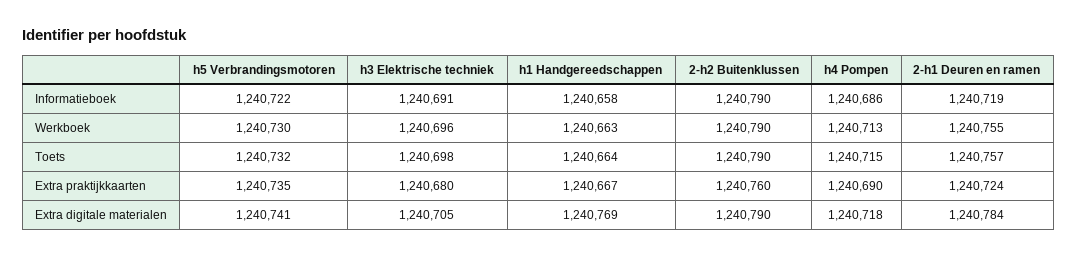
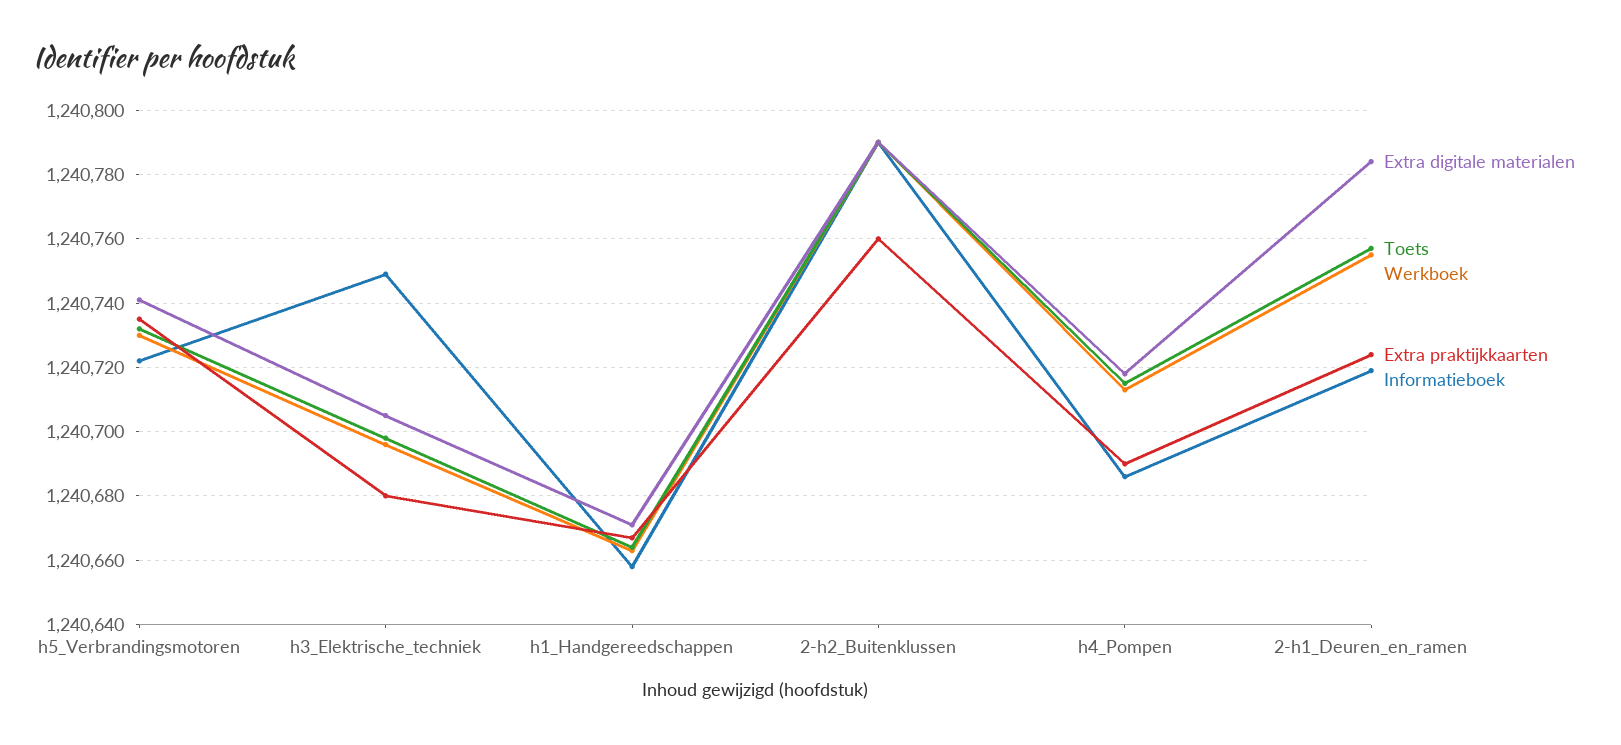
  {
    "Informatieboek": {
      "h5 Verbrandingsmotoren": 1240722,
-     "h3 Elektrische techniek": 1240691,
+     "h3 Elektrische techniek": 1240750,
      "h1 Handgereedschappen": 1240658,
      "2-h2 Buitenklussen": 1240790,
      "h4 Pompen": 1240686,
      "2-h1 Deuren en ramen": 1240719
    },
    "Werkboek": {
      "h5 Verbrandingsmotoren": 1240730,
      "h3 Elektrische techniek": 1240696,
      "h1 Handgereedschappen": 1240663,
      "2-h2 Buitenklussen": 1240790,
      "h4 Pompen": 1240713,
      "2-h1 Deuren en ramen": 1240755
    },
    "Toets": {
      "h5 Verbrandingsmotoren": 1240732,
      "h3 Elektrische techniek": 1240698,
      "h1 Handgereedschappen": 1240664,
      "2-h2 Buitenklussen": 1240790,
      "h4 Pompen": 1240715,
      "2-h1 Deuren en ramen": 1240757
    },
    "Extra praktijkkaarten": {
      "h5 Verbrandingsmotoren": 1240735,
      "h3 Elektrische techniek": 1240680,
      "h1 Handgereedschappen": 1240667,
      "2-h2 Buitenklussen": 1240760,
      "h4 Pompen": 1240690,
      "2-h1 Deuren en ramen": 1240724
    },
    "Extra digitale materialen": {
      "h5 Verbrandingsmotoren": 1240741,
      "h3 Elektrische techniek": 1240705,
-     "h1 Handgereedschappen": 1240769,
+     "h1 Handgereedschappen": 1240670,
      "2-h2 Buitenklussen": 1240790,
      "h4 Pompen": 1240718,
      "2-h1 Deuren en ramen": 1240784
    }
  }

